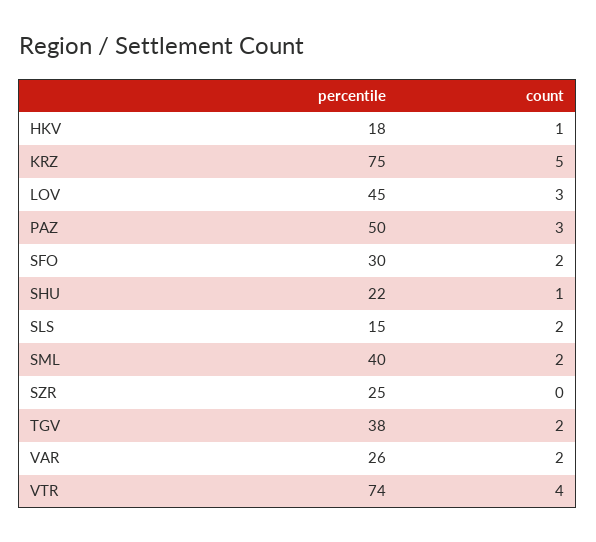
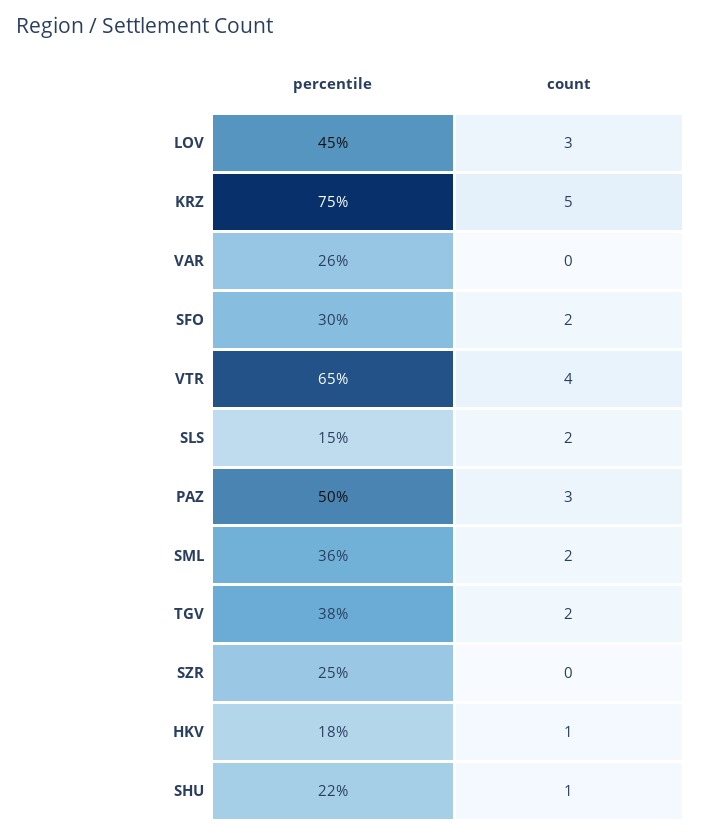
  {
    "percentile": {
      "HKV": 18,
      "KRZ": 75,
      "LOV": 45,
      "PAZ": 50,
      "SFO": 30,
      "SHU": 22,
      "SLS": 15,
-     "SML": 40,
+     "SML": 36,
      "SZR": 25,
      "TGV": 38,
      "VAR": 26,
-     "VTR": 74
+     "VTR": 65
    },
    "count": {
      "HKV": 1,
      "KRZ": 5,
      "LOV": 3,
      "PAZ": 3,
      "SFO": 2,
      "SHU": 1,
      "SLS": 2,
      "SML": 2,
      "SZR": 0,
      "TGV": 2,
-     "VAR": 2,
+     "VAR": 0,
      "VTR": 4
    }
  }

